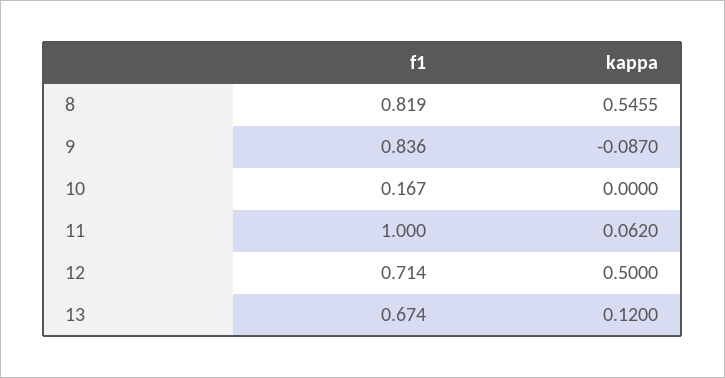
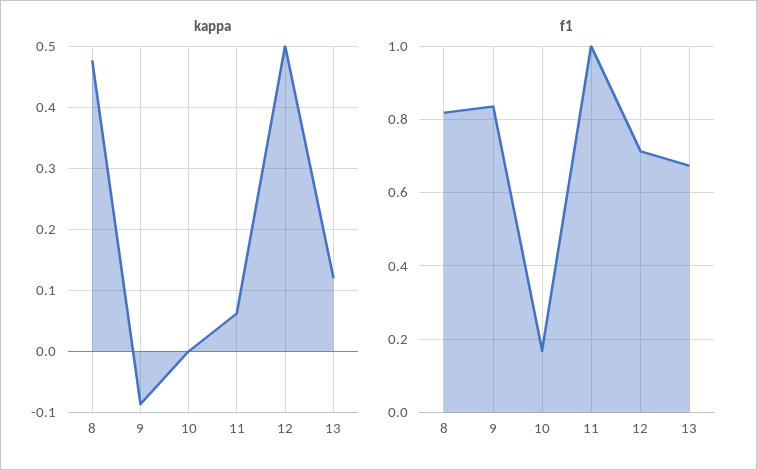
  {
    "f1": {
      "8": 0.819,
      "9": 0.836,
      "10": 0.167,
      "11": 1,
      "12": 0.714,
      "13": 0.674
    },
    "kappa": {
-     "8": 0.5455,
+     "8": 0.48,
      "9": -0.087,
      "10": 0,
      "11": 0.062,
      "12": 0.5,
      "13": 0.12
    }
  }

